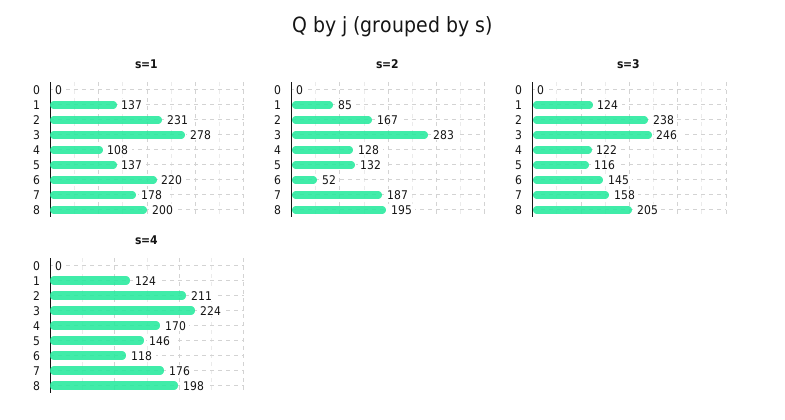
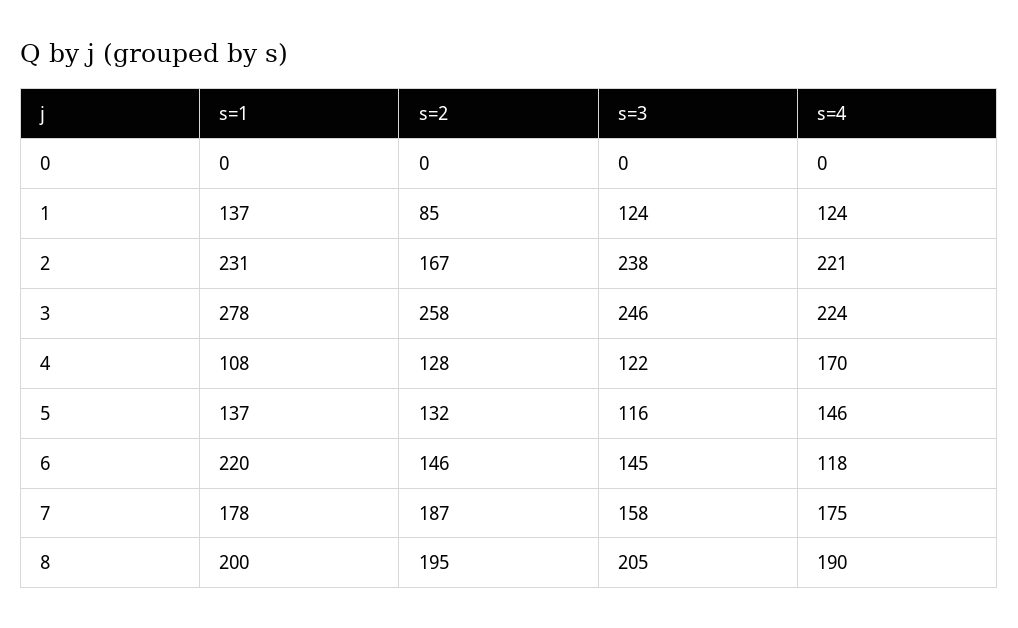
  {
    "s=1": {
      "0": 0,
      "1": 137,
      "2": 231,
      "3": 278,
      "4": 108,
      "5": 137,
      "6": 220,
      "7": 178,
      "8": 200
    },
    "s=2": {
      "0": 0,
      "1": 85,
      "2": 167,
-     "3": 283,
+     "3": 258,
      "4": 128,
      "5": 132,
-     "6": 52,
+     "6": 146,
      "7": 187,
      "8": 195
    },
    "s=3": {
      "0": 0,
      "1": 124,
      "2": 238,
      "3": 246,
      "4": 122,
      "5": 116,
      "6": 145,
      "7": 158,
      "8": 205
    },
    "s=4": {
      "0": 0,
      "1": 124,
-     "2": 211,
+     "2": 221,
      "3": 224,
      "4": 170,
      "5": 146,
      "6": 118,
-     "7": 176,
+     "7": 175,
-     "8": 198
+     "8": 190
    }
  }

